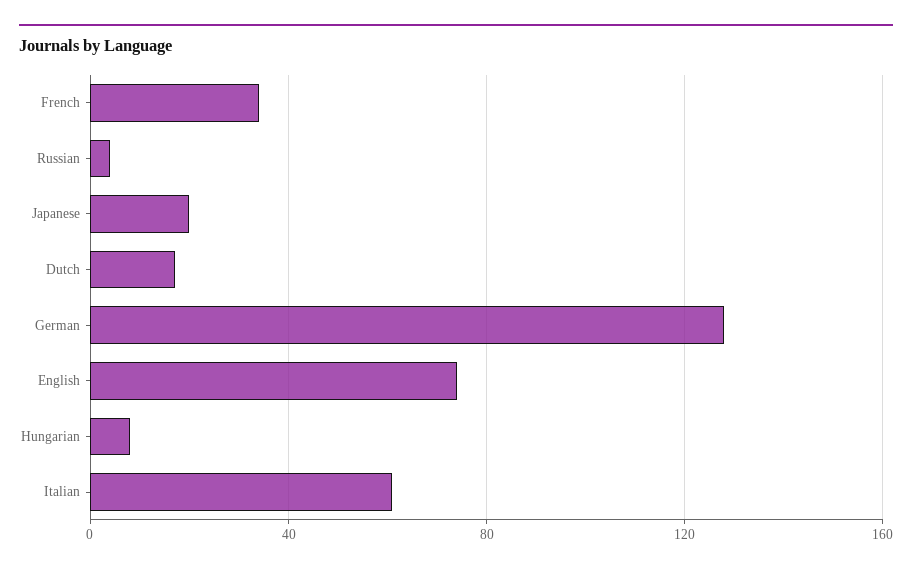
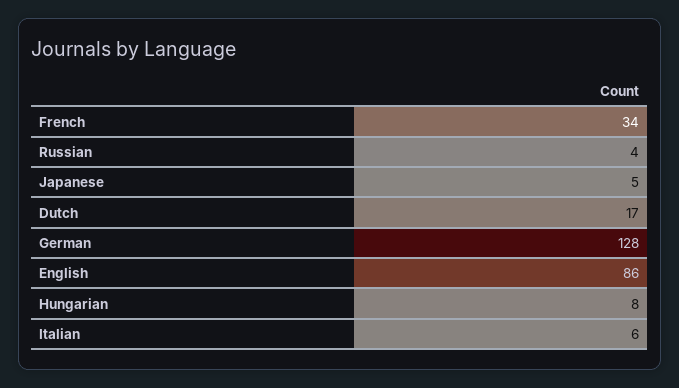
  {
    "French": 34,
    "Russian": 4,
-   "Japanese": 20,
+   "Japanese": 5,
    "Dutch": 17,
    "German": 128,
-   "English": 75,
+   "English": 86,
    "Hungarian": 8,
-   "Italian": 60
+   "Italian": 6
  }

